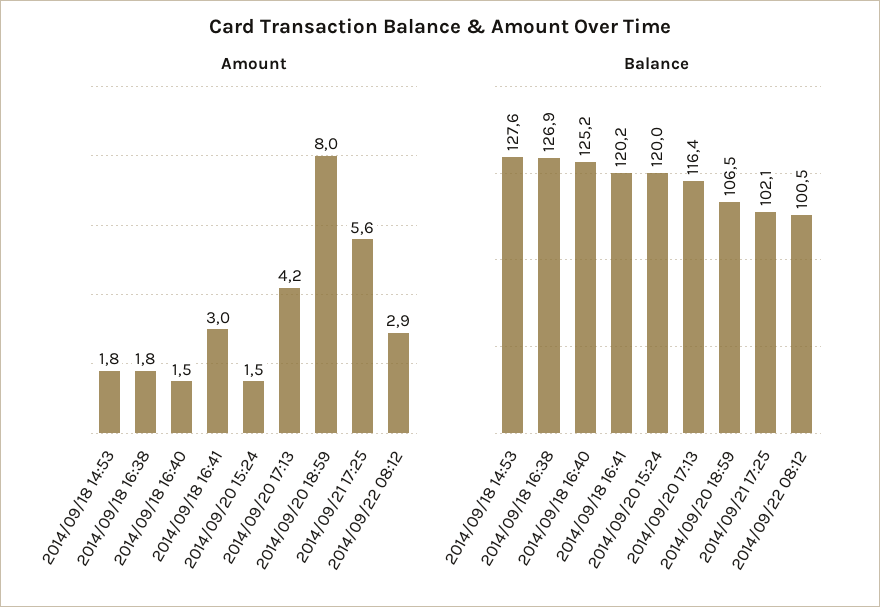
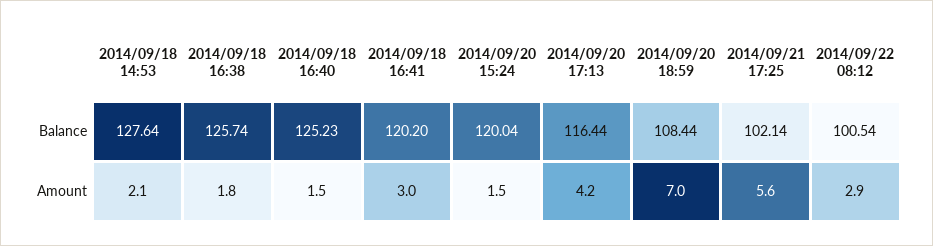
  {
    "Amount": {
-     "2014/09/18 14:53": 1.8,
+     "2014/09/18 14:53": 2.1,
      "2014/09/18 16:38": 1.8,
      "2014/09/18 16:40": 1.5,
      "2014/09/18 16:41": 3,
      "2014/09/20 15:24": 1.5,
      "2014/09/20 17:13": 4.2,
-     "2014/09/20 18:59": 8,
+     "2014/09/20 18:59": 7,
      "2014/09/21 17:25": 5.6,
      "2014/09/22 08:12": 2.9
    },
    "Balance": {
      "2014/09/18 14:53": 127.64,
-     "2014/09/18 16:38": 126.9,
+     "2014/09/18 16:38": 125.74,
      "2014/09/18 16:40": 125.23,
      "2014/09/18 16:41": 120.2,
      "2014/09/20 15:24": 120.04,
      "2014/09/20 17:13": 116.44,
-     "2014/09/20 18:59": 106.5,
+     "2014/09/20 18:59": 108.44,
      "2014/09/21 17:25": 102.14,
      "2014/09/22 08:12": 100.54
    }
  }

